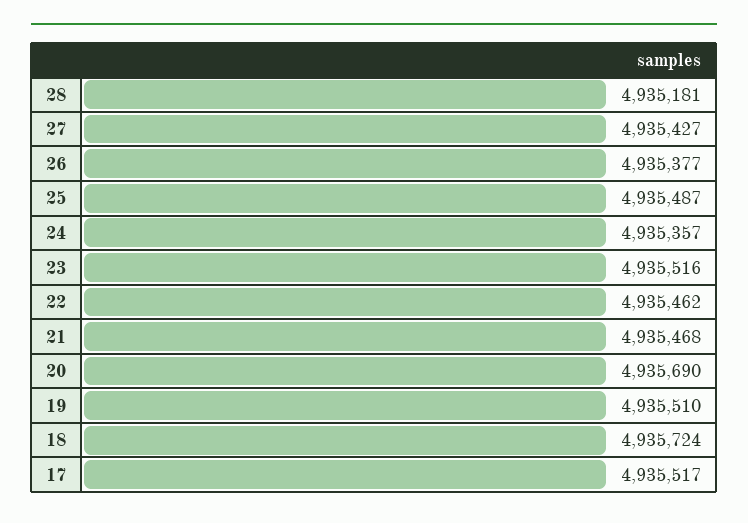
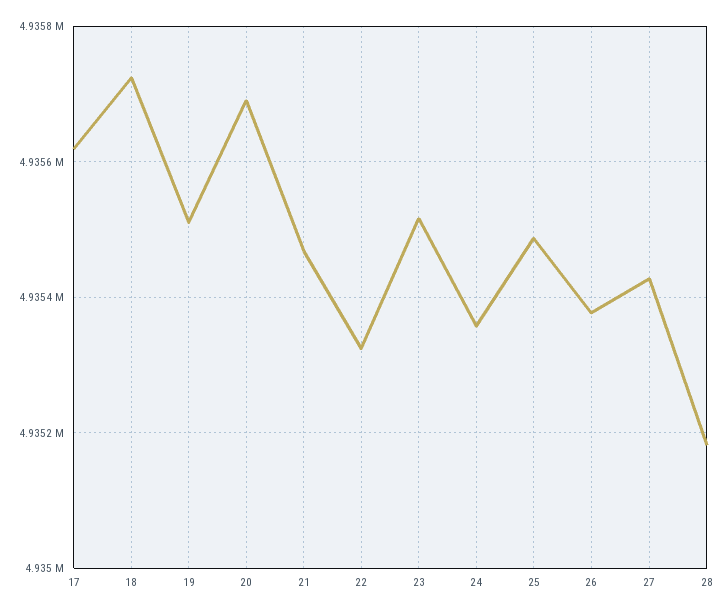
  {
    "28": 4935181,
    "27": 4935427,
    "26": 4935377,
    "25": 4935487,
    "24": 4935357,
    "23": 4935516,
-   "22": 4935462,
+   "22": 4935320,
    "21": 4935468,
    "20": 4935690,
    "19": 4935510,
    "18": 4935724,
-   "17": 4935517
+   "17": 4935620
  }

